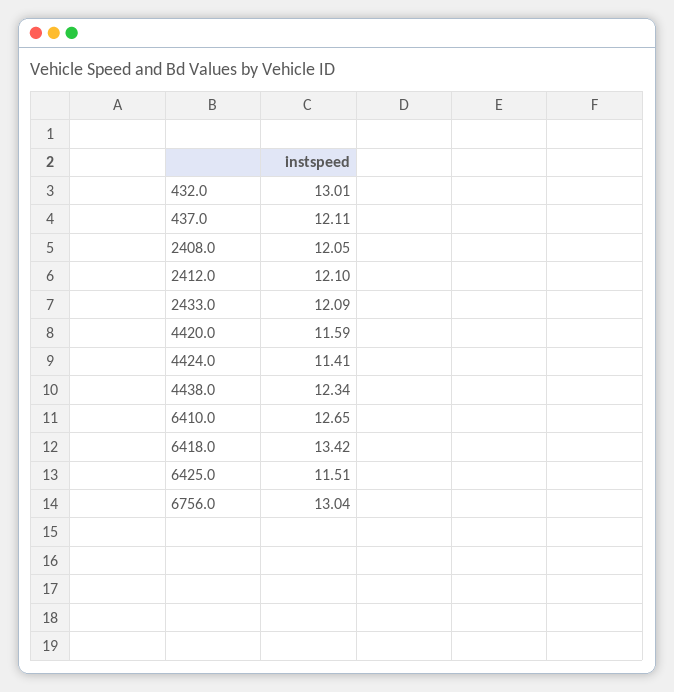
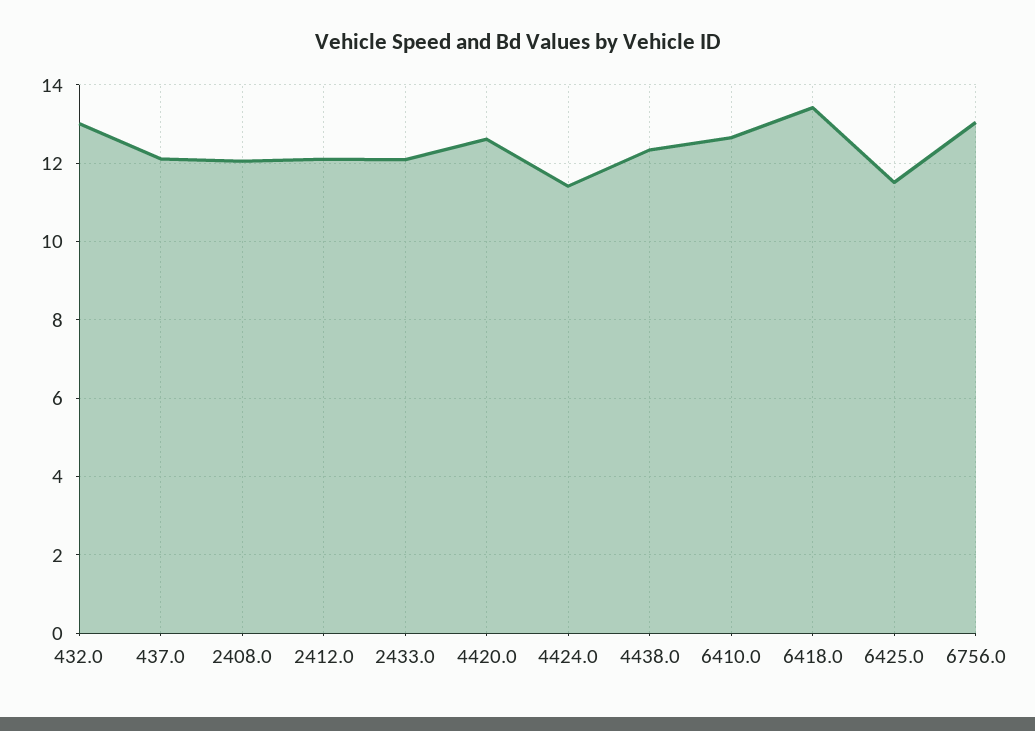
  {
    "432.0": 13.01,
    "437.0": 12.11,
    "2408.0": 12.05,
    "2412.0": 12.1,
    "2433.0": 12.09,
-   "4420.0": 11.59,
+   "4420.0": 12.6,
    "4424.0": 11.41,
    "4438.0": 12.34,
    "6410.0": 12.65,
    "6418.0": 13.42,
    "6425.0": 11.51,
    "6756.0": 13.04
  }

